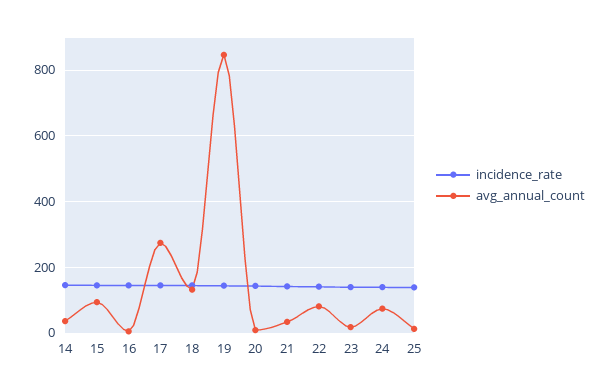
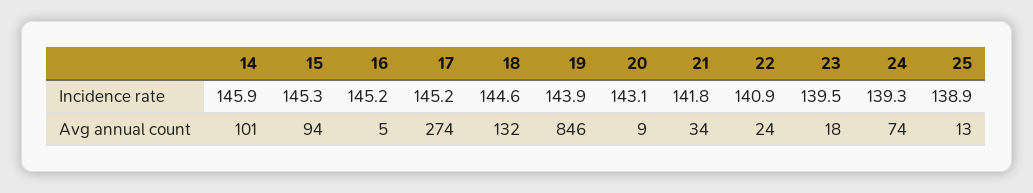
  {
    "incidence_rate": {
      "14": 145.9,
      "15": 145.3,
      "16": 145.2,
      "17": 145.2,
      "18": 144.6,
      "19": 143.9,
      "20": 143.1,
      "21": 141.8,
      "22": 140.9,
      "23": 139.5,
      "24": 139.3,
      "25": 138.9
    },
    "avg_annual_count": {
-     "14": 40,
+     "14": 101,
      "15": 94,
      "16": 5,
      "17": 274,
      "18": 132,
      "19": 846,
      "20": 9,
      "21": 34,
-     "22": 80,
+     "22": 24,
      "23": 18,
      "24": 74,
      "25": 13
    }
  }

